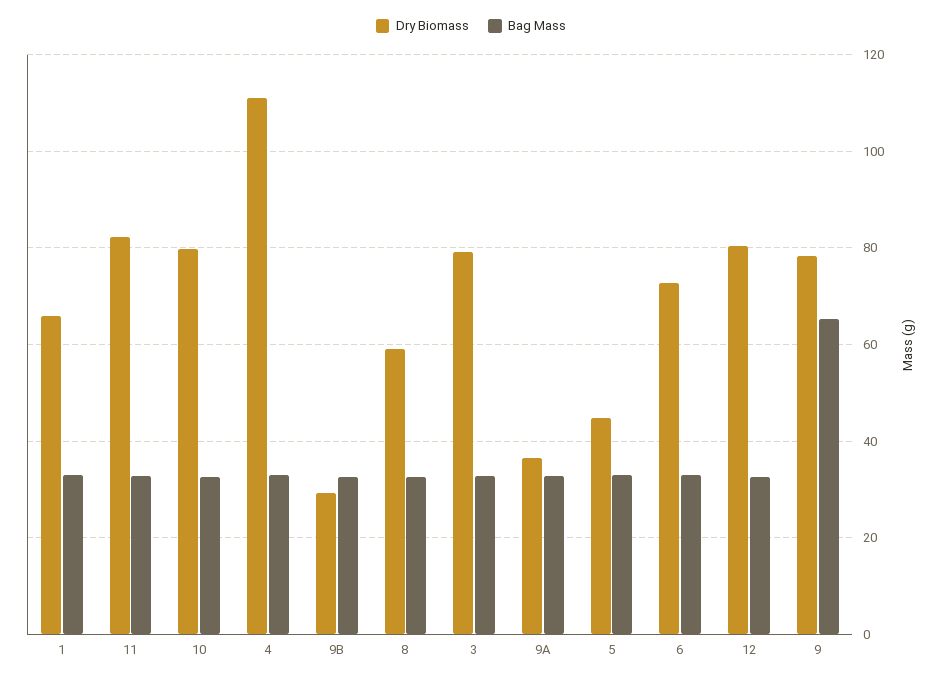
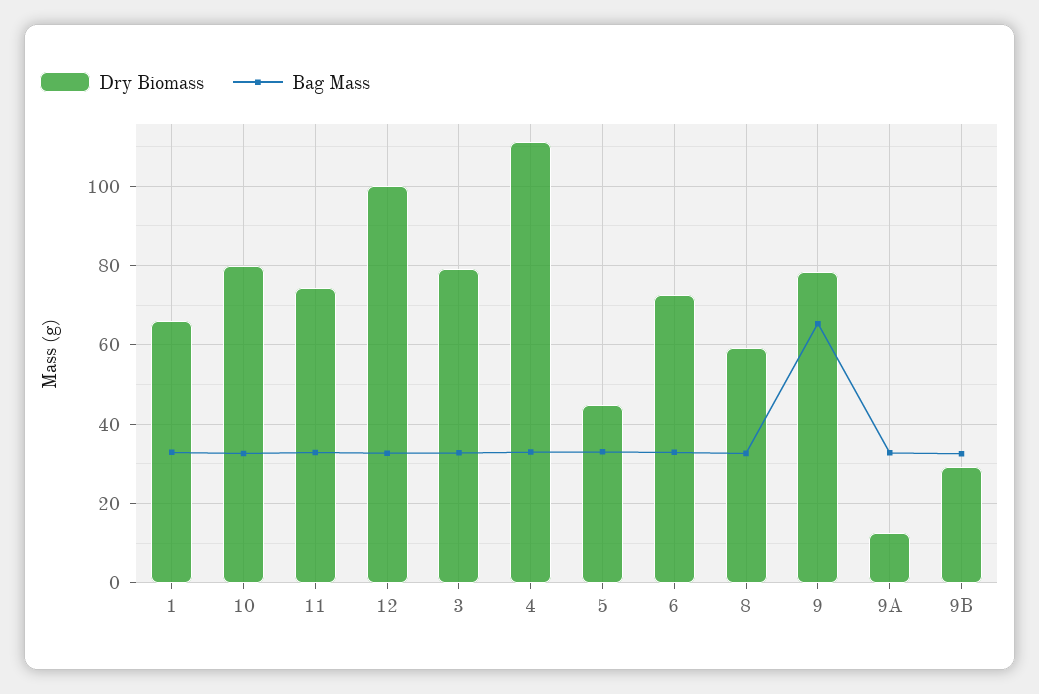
  {
    "Dry Biomass": {
      "1": 66,
-     "11": 82,
+     "11": 74,
      "10": 80,
      "4": 112,
      "9B": 30,
      "8": 60,
      "3": 80,
-     "9A": 36,
+     "9A": 12,
      "5": 44,
      "6": 72,
-     "12": 80,
+     "12": 100,
      "9": 78
    },
    "Bag Mass": {
      "1": 32,
      "11": 32,
      "10": 32,
      "4": 32,
      "9B": 32,
      "8": 32,
      "3": 32,
      "9A": 32,
      "5": 34,
      "6": 32,
      "12": 32,
      "9": 66
    }
  }

